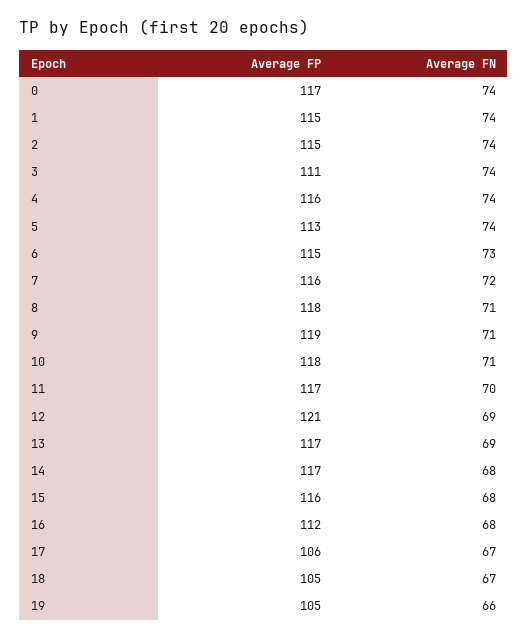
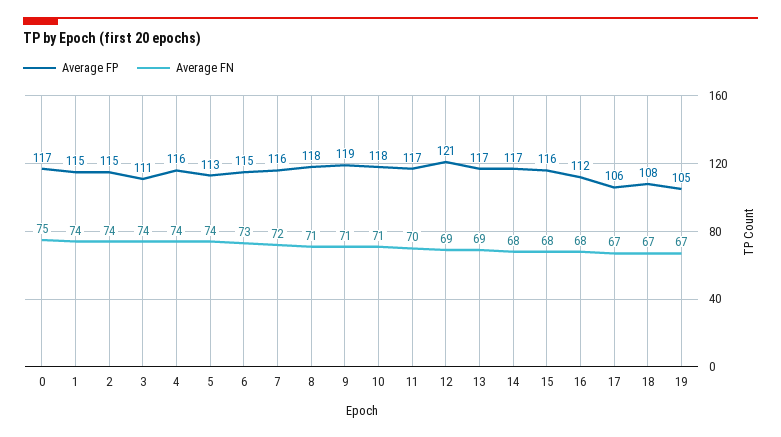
  {
    "Average FP": {
      "0": 117,
      "1": 115,
      "2": 115,
      "3": 111,
      "4": 116,
      "5": 113,
      "6": 115,
      "7": 116,
      "8": 118,
      "9": 119,
      "10": 118,
      "11": 117,
      "12": 121,
      "13": 117,
      "14": 117,
      "15": 116,
      "16": 112,
      "17": 106,
-     "18": 105,
+     "18": 108,
      "19": 105
    },
    "Average FN": {
-     "0": 74,
+     "0": 75,
      "1": 74,
      "2": 74,
      "3": 74,
      "4": 74,
      "5": 74,
      "6": 73,
      "7": 72,
      "8": 71,
      "9": 71,
      "10": 71,
      "11": 70,
      "12": 69,
      "13": 69,
      "14": 68,
      "15": 68,
      "16": 68,
      "17": 67,
      "18": 67,
-     "19": 66
+     "19": 67
    }
  }

